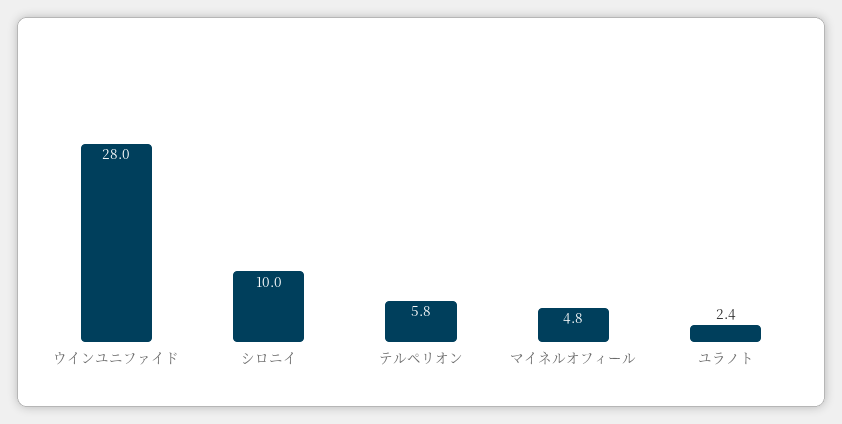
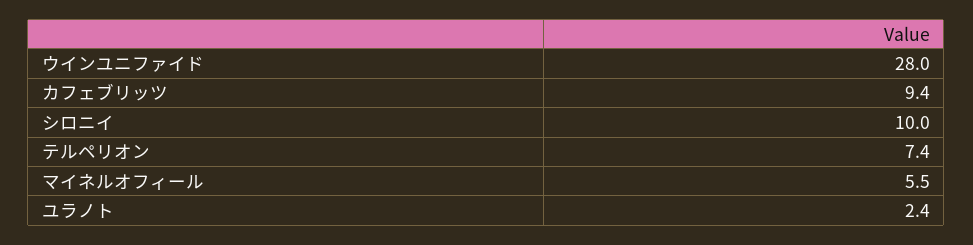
  {
    "ウインユニファイド": 28,
    "シロニイ": 10,
-   "テルペリオン": 5.8,
+   "テルペリオン": 7.4,
-   "マイネルオフィール": 4.8,
+   "マイネルオフィール": 5.5,
-   "ユラノト": 2.4
+   "ユラノト": 2.4,
+   "カフェブリッツ": 9.4
  }

